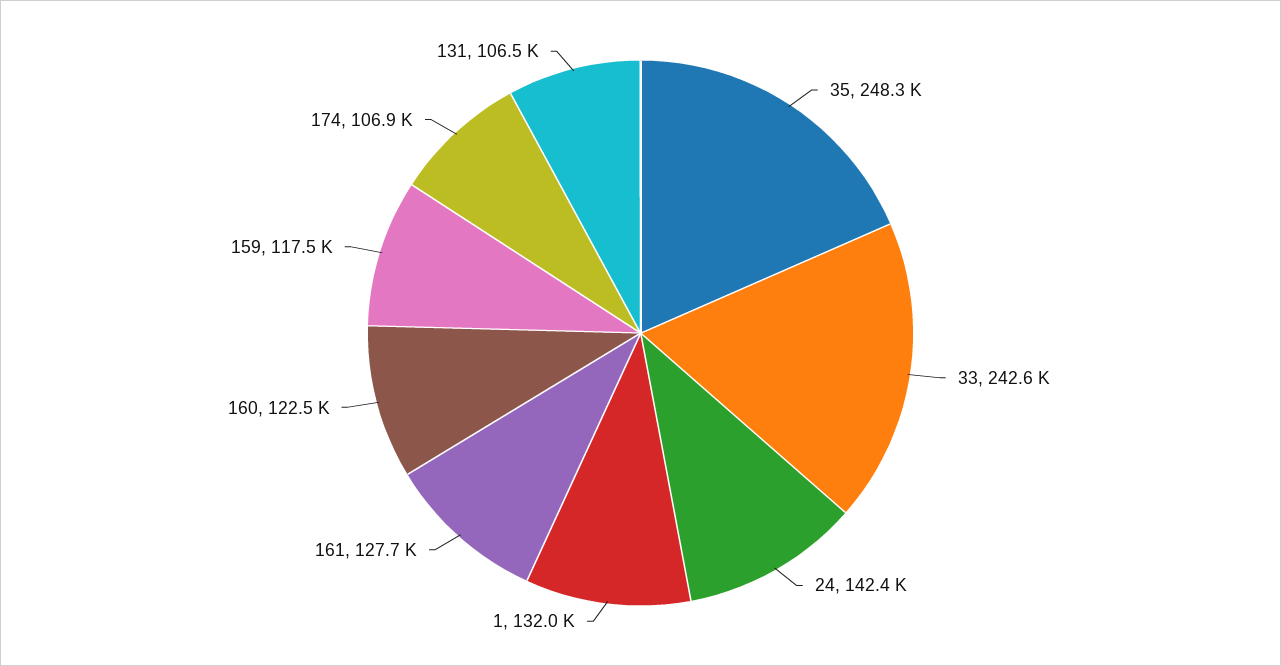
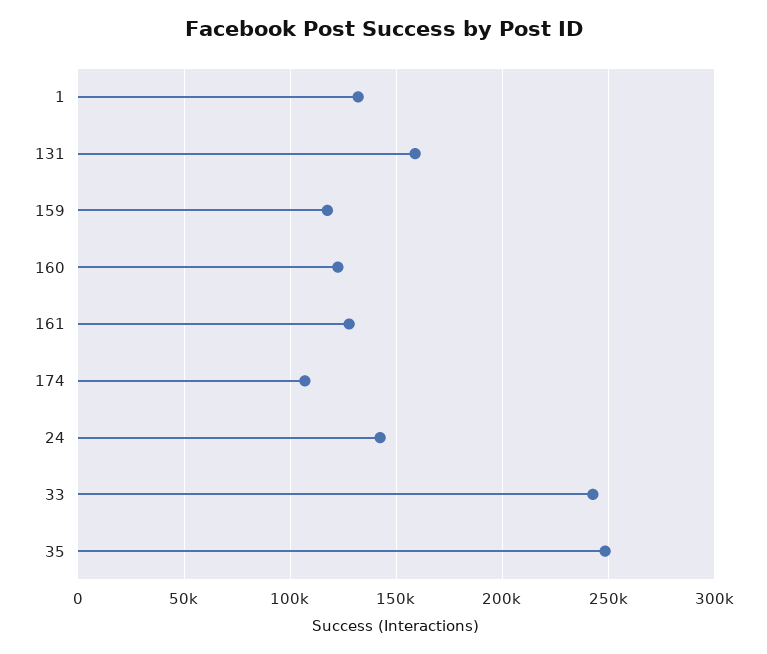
  {
    "35": 248300,
    "33": 242600,
    "24": 142400,
    "1": 132000,
    "161": 127700,
    "160": 122500,
    "159": 117500,
    "174": 106900,
-   "131": 106500
+   "131": 160000
  }

